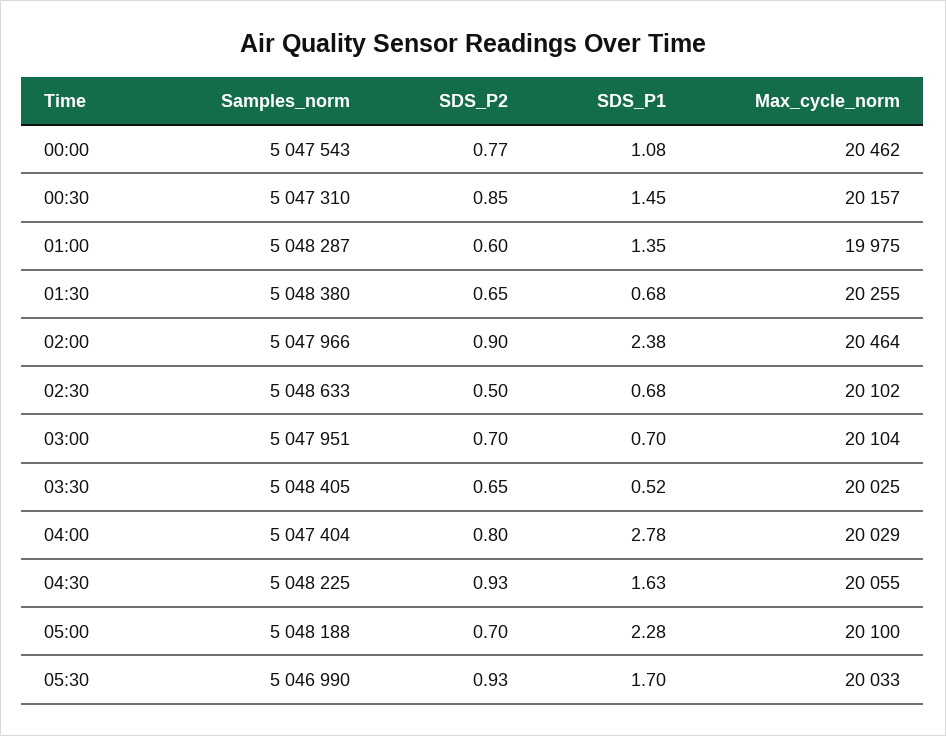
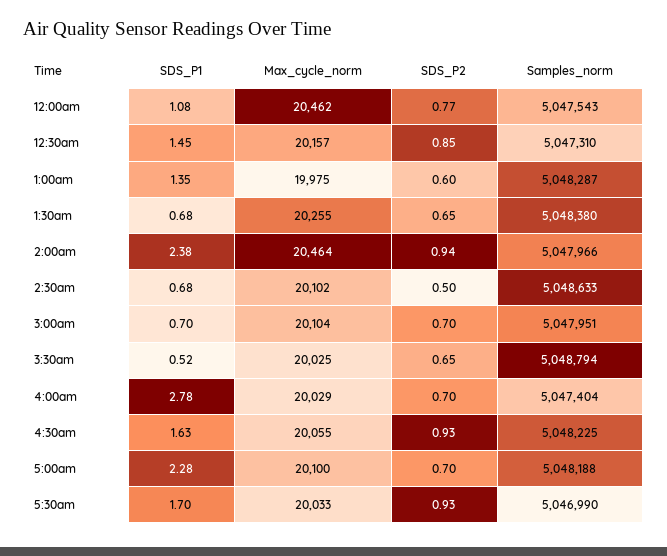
  {
    "Samples_norm": {
      "00:00": 5047543,
      "00:30": 5047310,
      "01:00": 5048287,
      "01:30": 5048380,
      "02:00": 5047966,
      "02:30": 5048633,
      "03:00": 5047951,
-     "03:30": 5048405,
+     "03:30": 5048794,
      "04:00": 5047404,
      "04:30": 5048225,
      "05:00": 5048188,
      "05:30": 5046990
    },
    "SDS_P2": {
      "00:00": 0.77,
      "00:30": 0.85,
      "01:00": 0.6,
      "01:30": 0.65,
-     "02:00": 0.9,
+     "02:00": 0.94,
      "02:30": 0.5,
      "03:00": 0.7,
      "03:30": 0.65,
-     "04:00": 0.8,
+     "04:00": 0.7,
      "04:30": 0.93,
      "05:00": 0.7,
      "05:30": 0.93
    },
    "SDS_P1": {
      "00:00": 1.08,
      "00:30": 1.45,
      "01:00": 1.35,
      "01:30": 0.68,
      "02:00": 2.38,
      "02:30": 0.68,
      "03:00": 0.7,
      "03:30": 0.52,
      "04:00": 2.78,
      "04:30": 1.63,
      "05:00": 2.28,
      "05:30": 1.7
    },
    "Max_cycle_norm": {
      "00:00": 20462,
      "00:30": 20157,
      "01:00": 19975,
      "01:30": 20255,
      "02:00": 20464,
      "02:30": 20102,
      "03:00": 20104,
      "03:30": 20025,
      "04:00": 20029,
      "04:30": 20055,
      "05:00": 20100,
      "05:30": 20033
    }
  }

